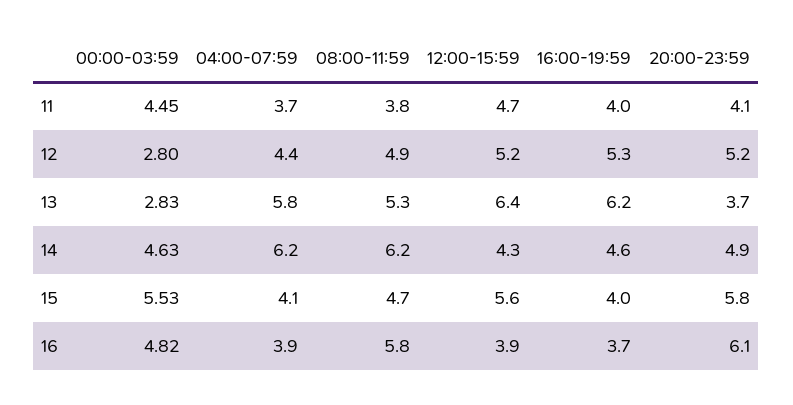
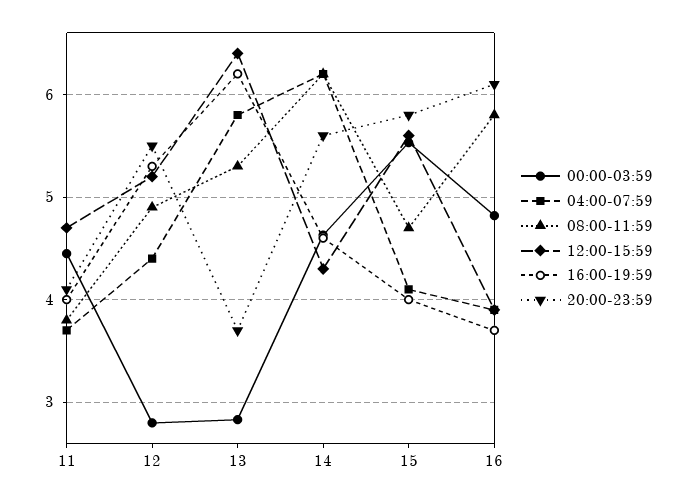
  {
    "00:00-03:59": {
      "11": 4.45,
      "12": 2.8,
      "13": 2.83,
      "14": 4.63,
      "15": 5.53,
      "16": 4.82
    },
    "04:00-07:59": {
      "11": 3.7,
      "12": 4.4,
      "13": 5.8,
      "14": 6.2,
      "15": 4.1,
      "16": 3.9
    },
    "08:00-11:59": {
      "11": 3.8,
      "12": 4.9,
      "13": 5.3,
      "14": 6.2,
      "15": 4.7,
      "16": 5.8
    },
    "12:00-15:59": {
      "11": 4.7,
      "12": 5.2,
      "13": 6.4,
      "14": 4.3,
      "15": 5.6,
      "16": 3.9
    },
    "16:00-19:59": {
      "11": 4,
      "12": 5.3,
      "13": 6.2,
      "14": 4.6,
      "15": 4,
      "16": 3.7
    },
    "20:00-23:59": {
      "11": 4.1,
-     "12": 5.2,
+     "12": 5.5,
      "13": 3.7,
-     "14": 4.9,
+     "14": 5.6,
      "15": 5.8,
      "16": 6.1
    }
  }

